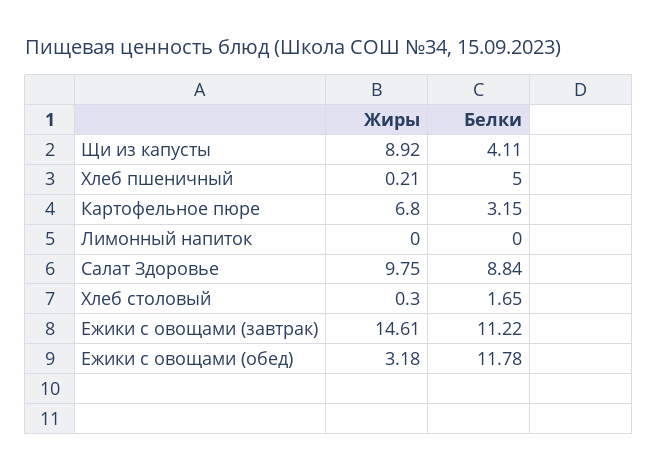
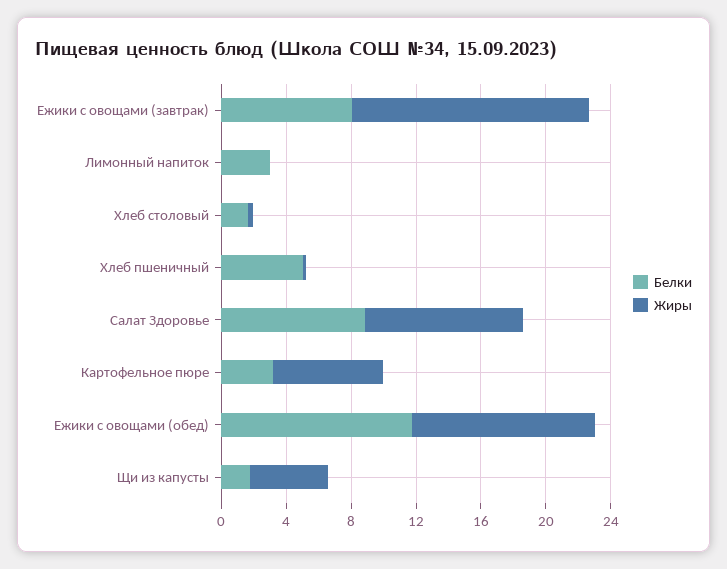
  {
    "Жиры": {
-     "Щи из капусты": 8.92,
+     "Щи из капусты": 5,
      "Хлеб пшеничный": 0.21,
      "Картофельное пюре": 6.8,
      "Лимонный напиток": 0,
      "Салат Здоровье": 9.75,
      "Хлеб столовый": 0.3,
      "Ежики с овощами (завтрак)": 14.61,
-     "Ежики с овощами (обед)": 3.18
+     "Ежики с овощами (обед)": 11
    },
    "Белки": {
-     "Щи из капусты": 4.11,
+     "Щи из капусты": 2,
      "Хлеб пшеничный": 5,
      "Картофельное пюре": 3.15,
-     "Лимонный напиток": 0,
+     "Лимонный напиток": 3,
      "Салат Здоровье": 8.84,
      "Хлеб столовый": 1.65,
-     "Ежики с овощами (завтрак)": 11.22,
+     "Ежики с овощами (завтрак)": 8,
      "Ежики с овощами (обед)": 11.78
    }
  }

